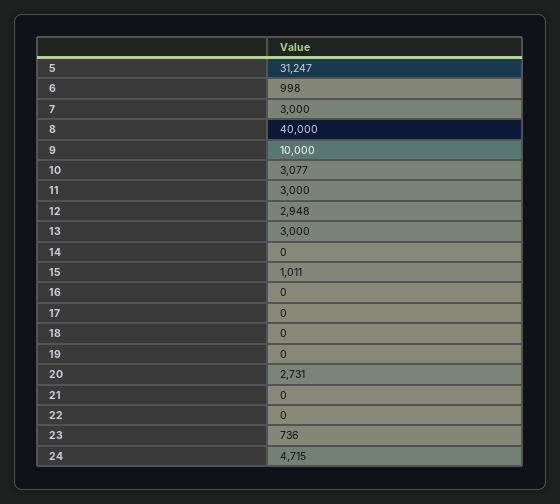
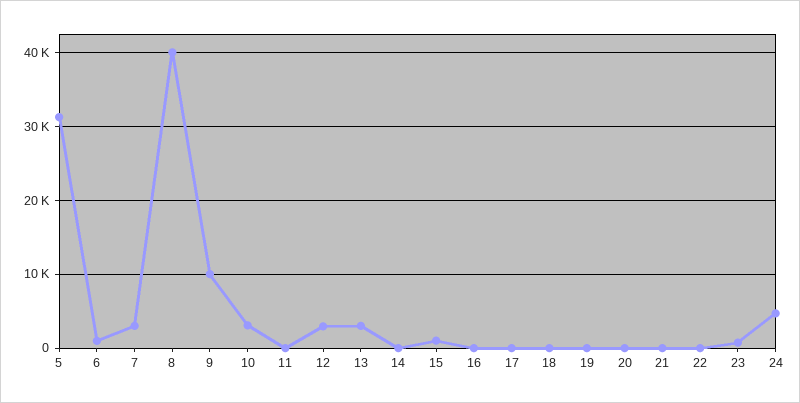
  {
    "5": 31247,
    "6": 998,
    "7": 3000,
    "8": 40000,
    "9": 10000,
    "10": 3077,
-   "11": 3000,
+   "11": 0,
    "12": 2948,
    "13": 3000,
    "14": 0,
    "15": 1011,
    "16": 0,
    "17": 0,
    "18": 0,
    "19": 0,
-   "20": 2731,
+   "20": 0,
    "21": 0,
    "22": 0,
    "23": 736,
    "24": 4715
  }

